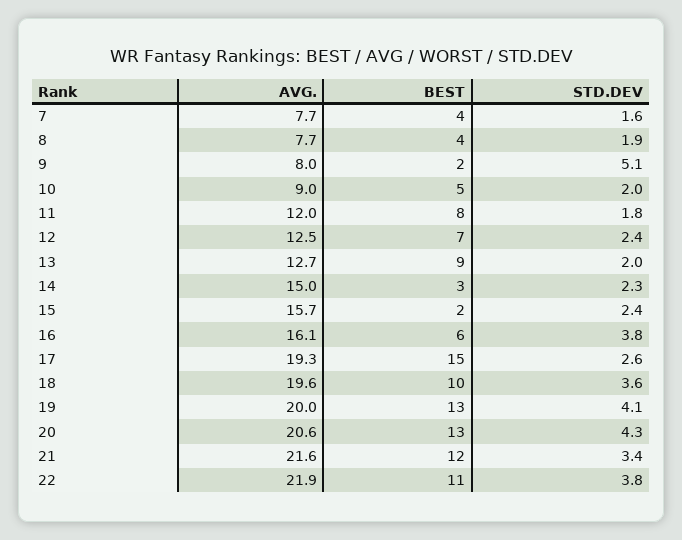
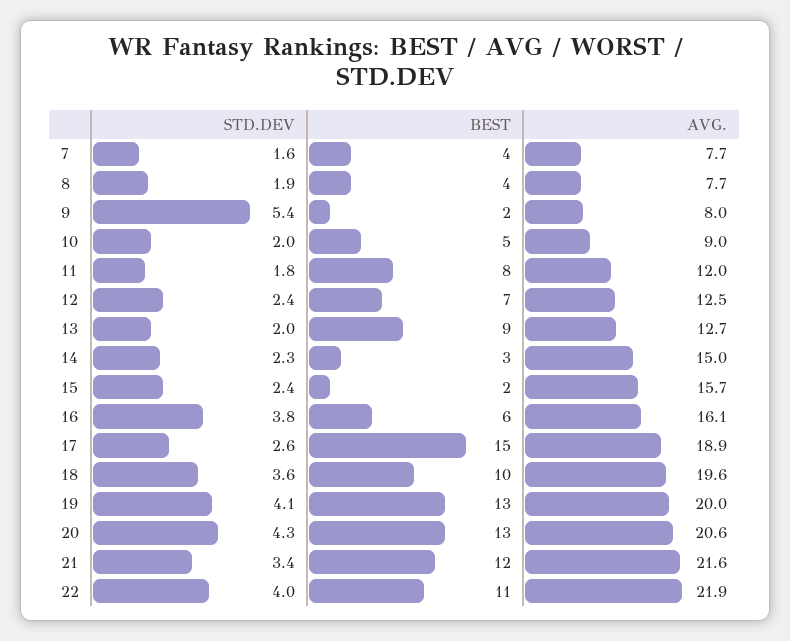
  {
    "AVG.": {
      "7": 7.7,
      "8": 7.7,
      "9": 8,
      "10": 9,
      "11": 12,
      "12": 12.5,
      "13": 12.7,
      "14": 15,
      "15": 15.7,
      "16": 16.1,
-     "17": 19.3,
+     "17": 18.9,
      "18": 19.6,
      "19": 20,
      "20": 20.6,
      "21": 21.6,
      "22": 21.9
    },
    "BEST": {
      "7": 4,
      "8": 4,
      "9": 2,
      "10": 5,
      "11": 8,
      "12": 7,
      "13": 9,
      "14": 3,
      "15": 2,
      "16": 6,
      "17": 15,
      "18": 10,
      "19": 13,
      "20": 13,
      "21": 12,
      "22": 11
    },
    "STD.DEV": {
      "7": 1.6,
      "8": 1.9,
-     "9": 5.1,
+     "9": 5.4,
      "10": 2,
      "11": 1.8,
      "12": 2.4,
      "13": 2,
      "14": 2.3,
      "15": 2.4,
      "16": 3.8,
      "17": 2.6,
      "18": 3.6,
      "19": 4.1,
      "20": 4.3,
      "21": 3.4,
-     "22": 3.8
+     "22": 4
    }
  }

